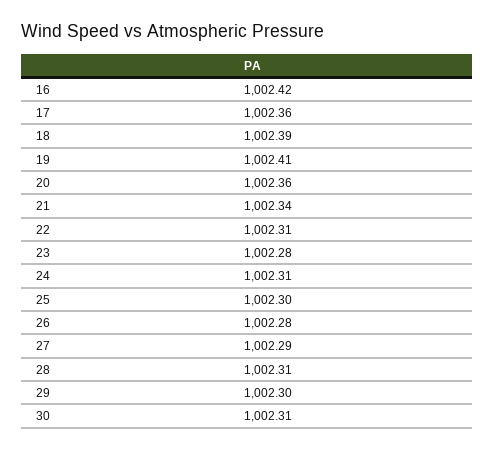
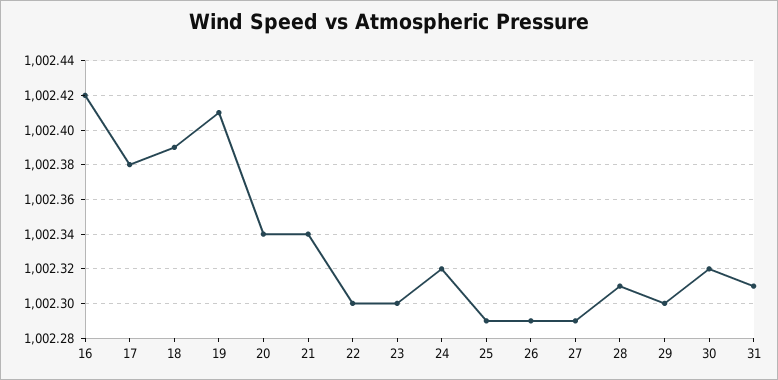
  {
    "16": 1002.42,
-   "17": 1002.36,
+   "17": 1002.38,
    "18": 1002.39,
    "19": 1002.41,
-   "20": 1002.36,
+   "20": 1002.34,
    "21": 1002.34,
-   "22": 1002.31,
+   "22": 1002.3,
-   "23": 1002.28,
+   "23": 1002.3,
-   "24": 1002.31,
+   "24": 1002.32,
-   "25": 1002.3,
+   "25": 1002.29,
-   "26": 1002.28,
+   "26": 1002.29,
    "27": 1002.29,
    "28": 1002.31,
    "29": 1002.3,
-   "30": 1002.31
+   "30": 1002.32,
+   "31": 1002.31
  }

